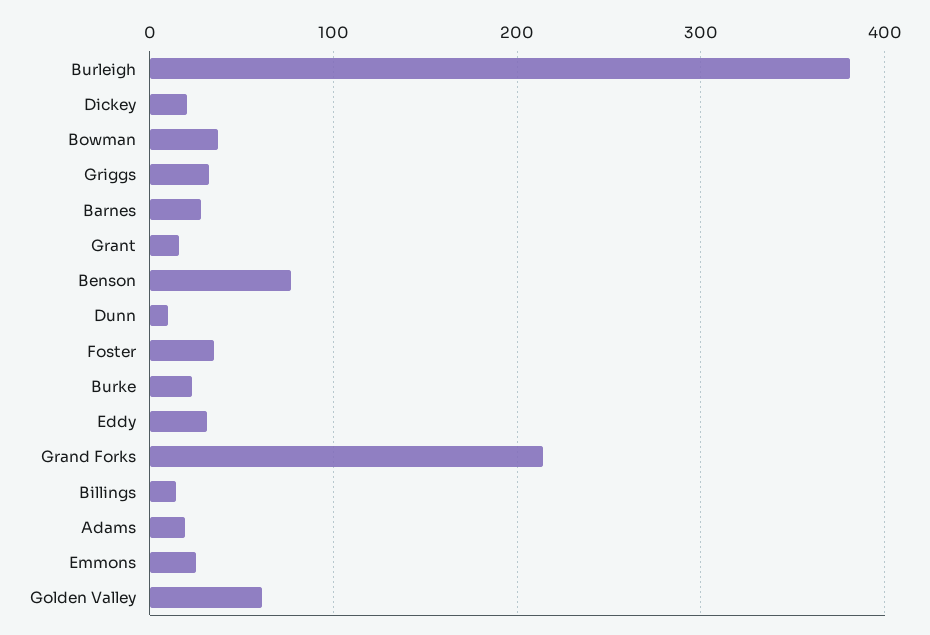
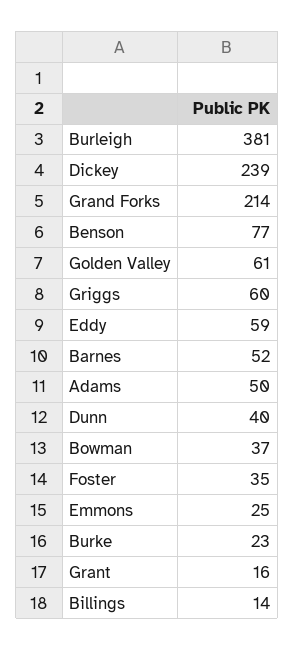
  {
    "Burleigh": 381,
-   "Dickey": 20,
+   "Dickey": 239,
    "Bowman": 37,
-   "Griggs": 30,
+   "Griggs": 60,
-   "Barnes": 30,
+   "Barnes": 52,
    "Grant": 16,
    "Benson": 77,
-   "Dunn": 10,
+   "Dunn": 40,
    "Foster": 35,
    "Burke": 23,
-   "Eddy": 30,
+   "Eddy": 59,
    "Grand Forks": 214,
    "Billings": 14,
-   "Adams": 20,
+   "Adams": 50,
    "Emmons": 25,
    "Golden Valley": 61
  }

